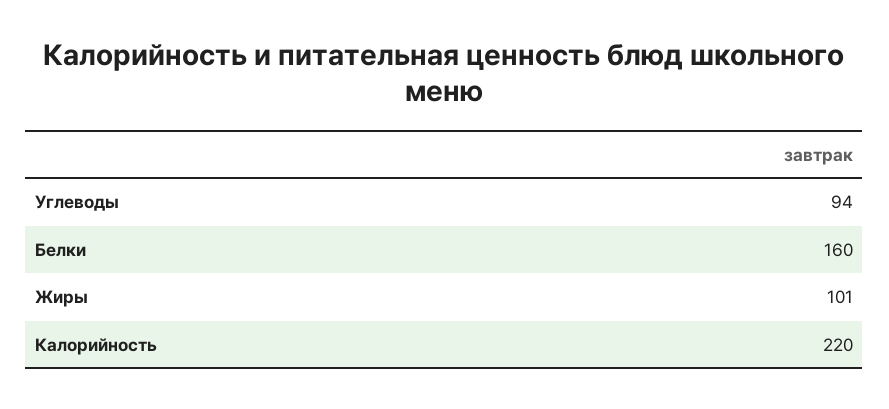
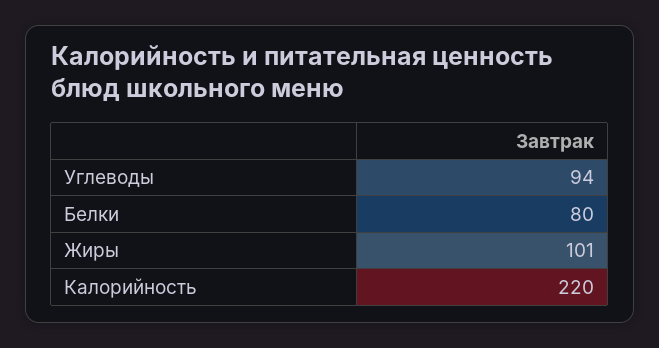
  {
    "Углеводы": 94,
-   "Белки": 160,
+   "Белки": 80,
    "Жиры": 101,
    "Калорийность": 220
  }

